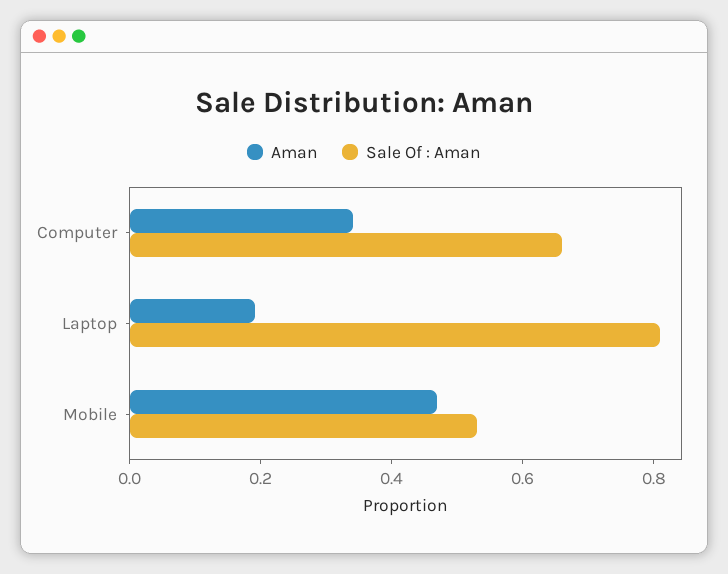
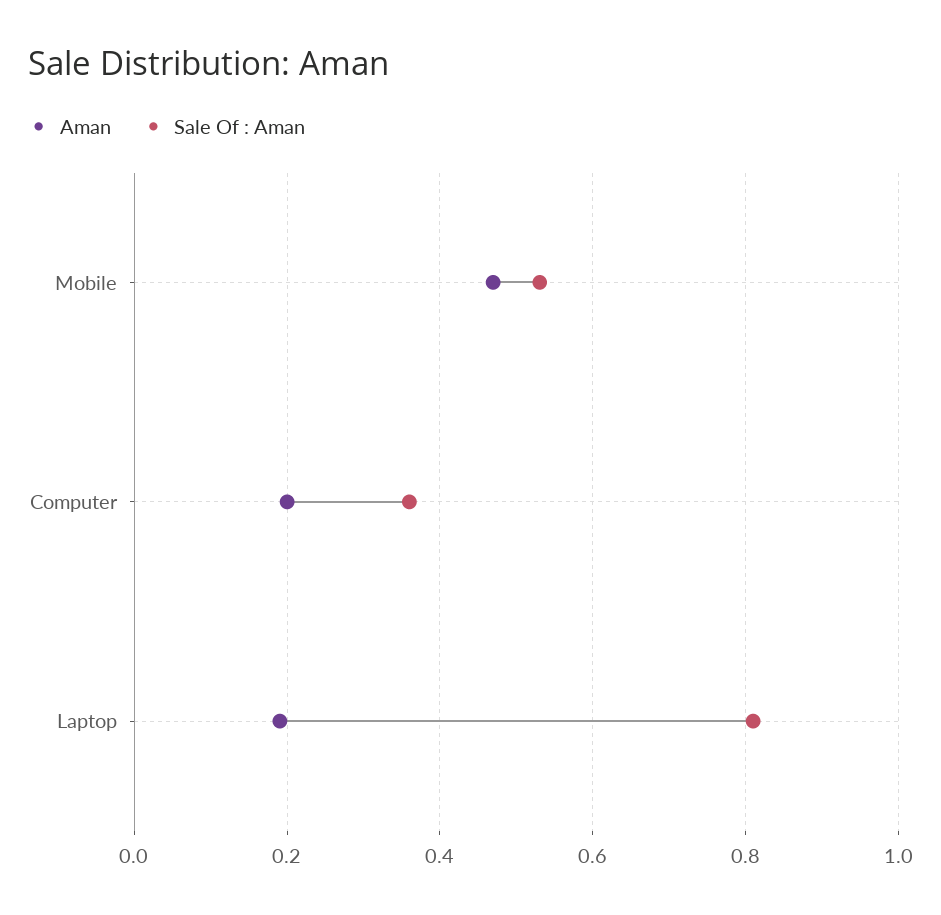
  {
    "Aman": {
-     "Computer": 0.35,
+     "Computer": 0.2,
      "Laptop": 0.2,
      "Mobile": 0.46
    },
    "Sale Of : Aman": {
-     "Computer": 0.65,
+     "Computer": 0.36,
      "Laptop": 0.8,
      "Mobile": 0.54
    }
  }

